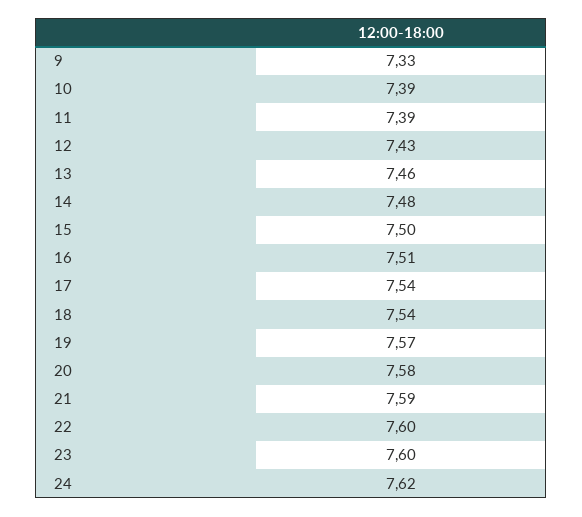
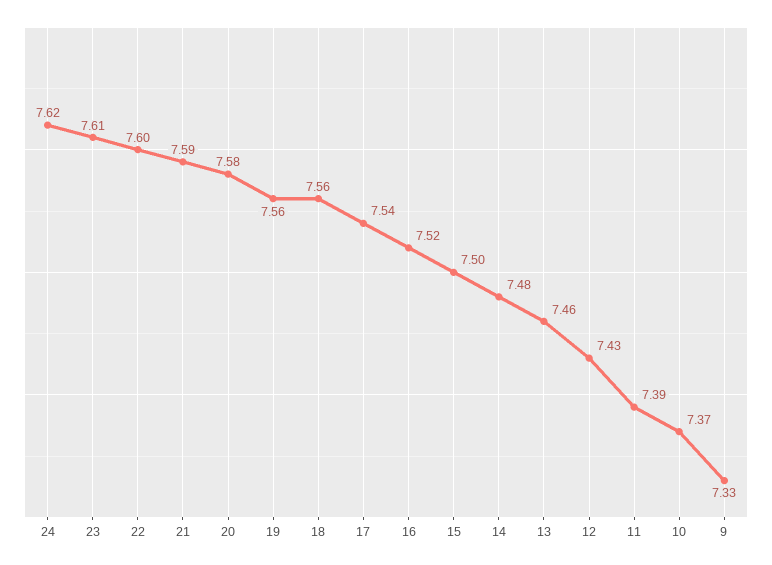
  {
    "9": 7.33,
-   "10": 7.39,
+   "10": 7.37,
    "11": 7.39,
    "12": 7.43,
    "13": 7.46,
    "14": 7.48,
    "15": 7.5,
-   "16": 7.51,
+   "16": 7.52,
    "17": 7.54,
-   "18": 7.54,
+   "18": 7.56,
-   "19": 7.57,
+   "19": 7.56,
    "20": 7.58,
    "21": 7.59,
    "22": 7.6,
-   "23": 7.6,
+   "23": 7.61,
    "24": 7.62
  }

